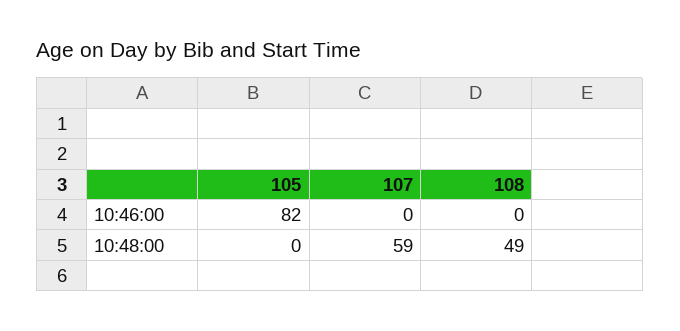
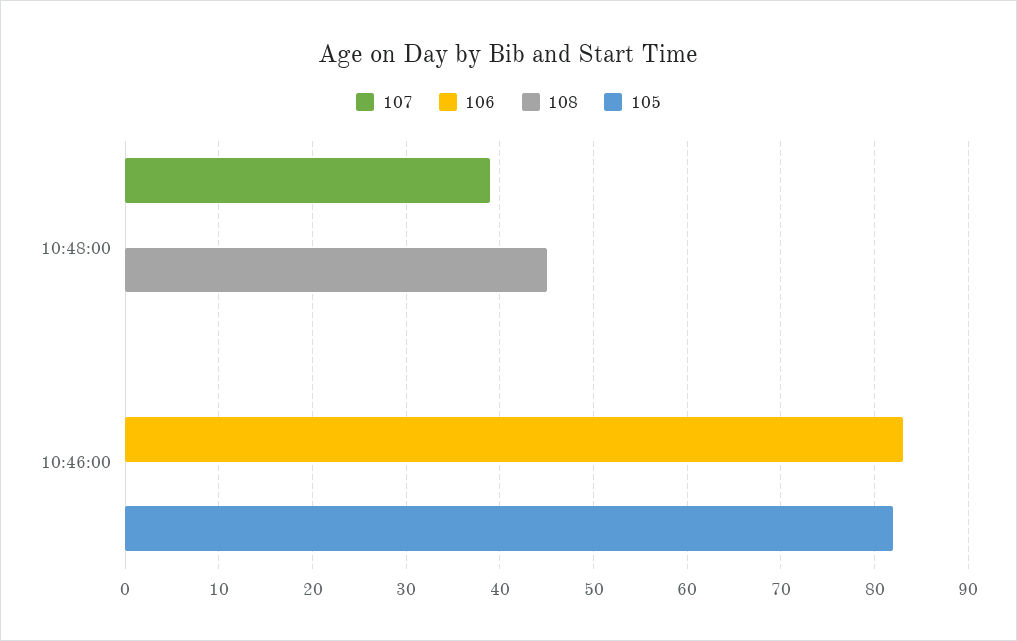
  {
    "105": {
      "10:46:00": 82,
      "10:48:00": 0
    },
    "107": {
      "10:46:00": 0,
-     "10:48:00": 59
+     "10:48:00": 39
    },
    "108": {
      "10:46:00": 0,
-     "10:48:00": 49
+     "10:48:00": 45
-   }
+   },
+   "106": {
+     "10:48:00": 0,
+     "10:46:00": 83
+   }
  }

